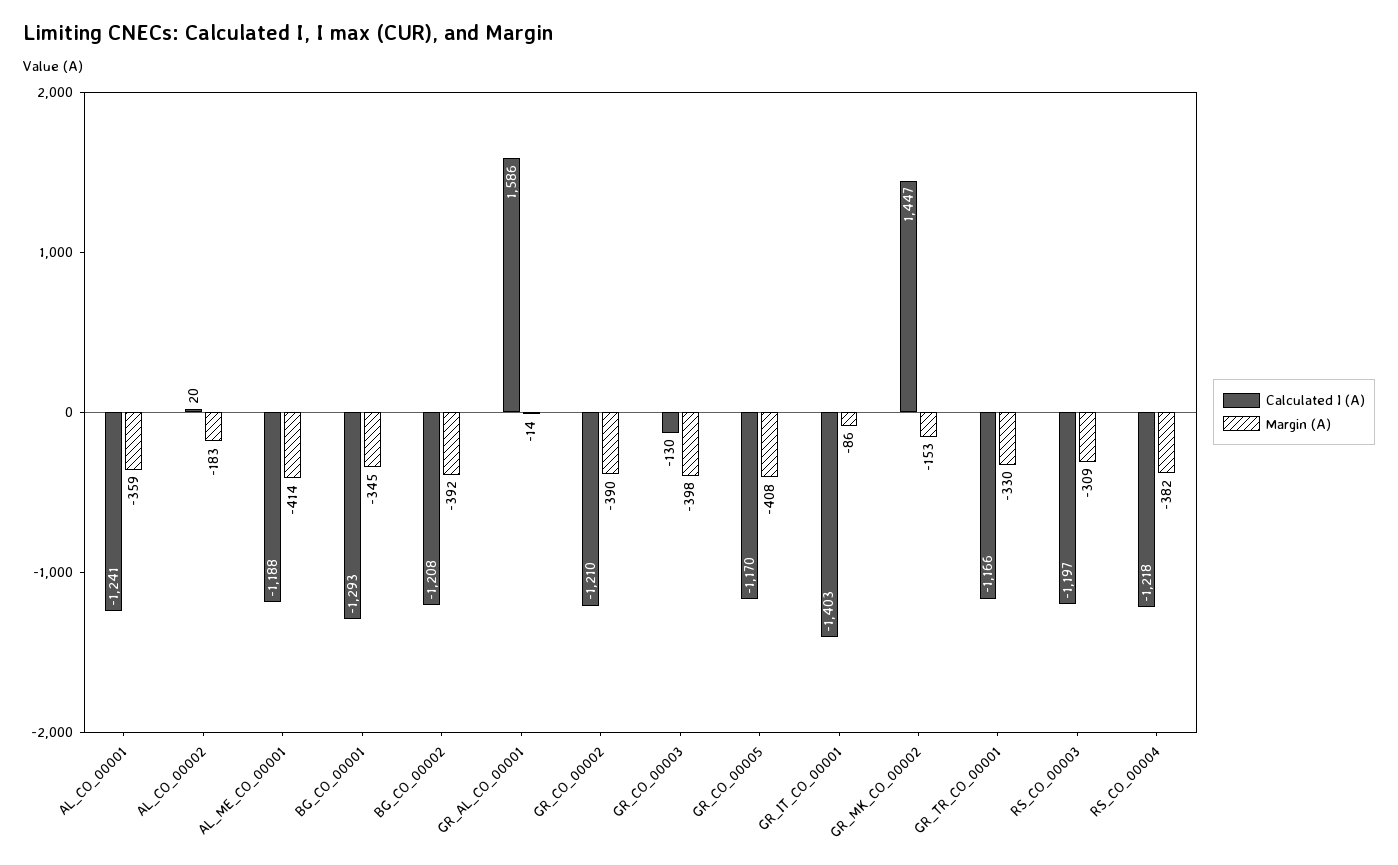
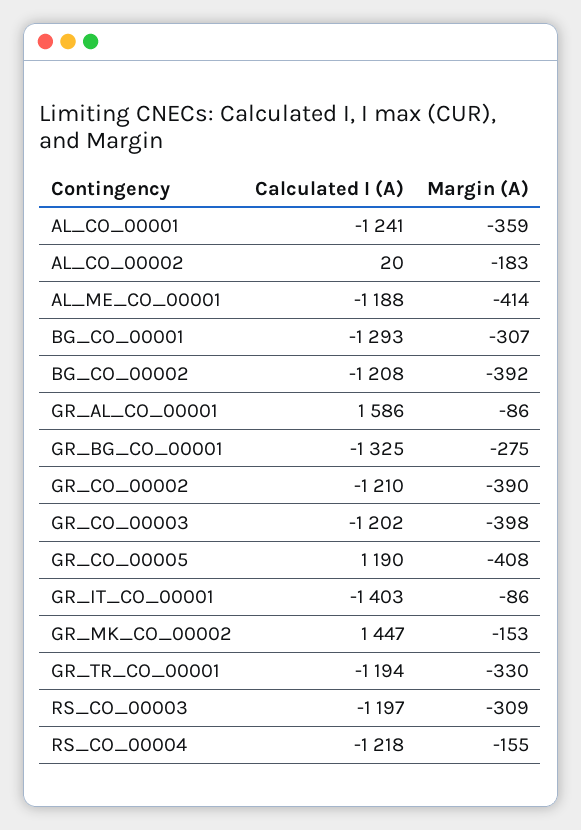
  {
    "Calculated I (A)": {
      "AL_CO_00001": -1241,
      "AL_CO_00002": 20,
      "AL_ME_CO_00001": -1188,
      "BG_CO_00001": -1293,
      "BG_CO_00002": -1208,
      "GR_AL_CO_00001": 1586,
      "GR_CO_00002": -1210,
-     "GR_CO_00003": -130,
+     "GR_CO_00003": -1202,
-     "GR_CO_00005": -1170,
+     "GR_CO_00005": 1190,
      "GR_IT_CO_00001": -1403,
      "GR_MK_CO_00002": 1447,
-     "GR_TR_CO_00001": -1166,
+     "GR_TR_CO_00001": -1194,
      "RS_CO_00003": -1197,
-     "RS_CO_00004": -1218
+     "RS_CO_00004": -1218,
+     "GR_BG_CO_00001": -1325
    },
    "Margin (A)": {
      "AL_CO_00001": -359,
      "AL_CO_00002": -183,
      "AL_ME_CO_00001": -414,
-     "BG_CO_00001": -345,
+     "BG_CO_00001": -307,
      "BG_CO_00002": -392,
-     "GR_AL_CO_00001": -14,
+     "GR_AL_CO_00001": -86,
      "GR_CO_00002": -390,
      "GR_CO_00003": -398,
      "GR_CO_00005": -408,
      "GR_IT_CO_00001": -86,
      "GR_MK_CO_00002": -153,
      "GR_TR_CO_00001": -330,
      "RS_CO_00003": -309,
-     "RS_CO_00004": -382
+     "RS_CO_00004": -155,
+     "GR_BG_CO_00001": -275
    }
  }

